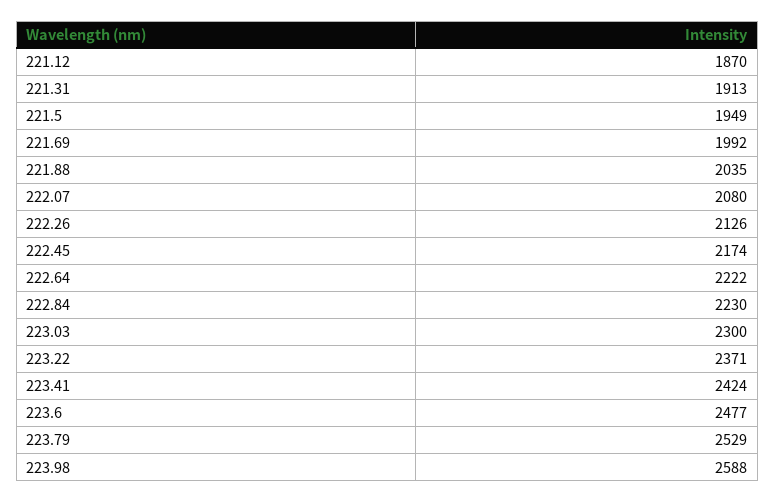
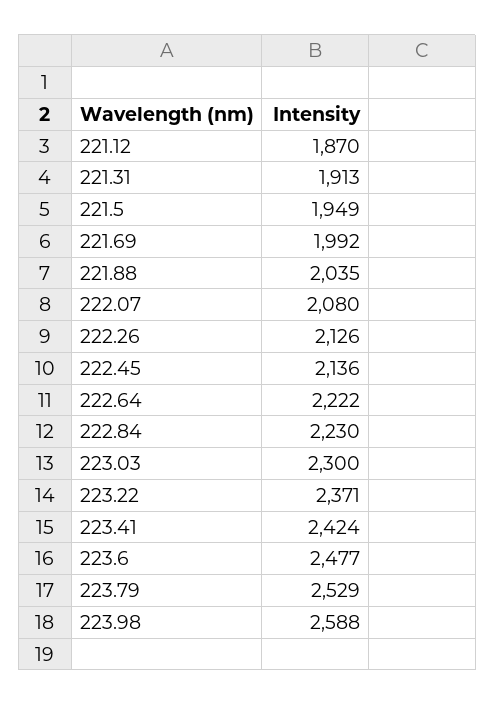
  {
    "221.12": 1870,
    "221.31": 1913,
    "221.5": 1949,
    "221.69": 1992,
    "221.88": 2035,
    "222.07": 2080,
    "222.26": 2126,
-   "222.45": 2174,
+   "222.45": 2136,
    "222.64": 2222,
    "222.84": 2230,
    "223.03": 2300,
    "223.22": 2371,
    "223.41": 2424,
    "223.6": 2477,
    "223.79": 2529,
    "223.98": 2588
  }

